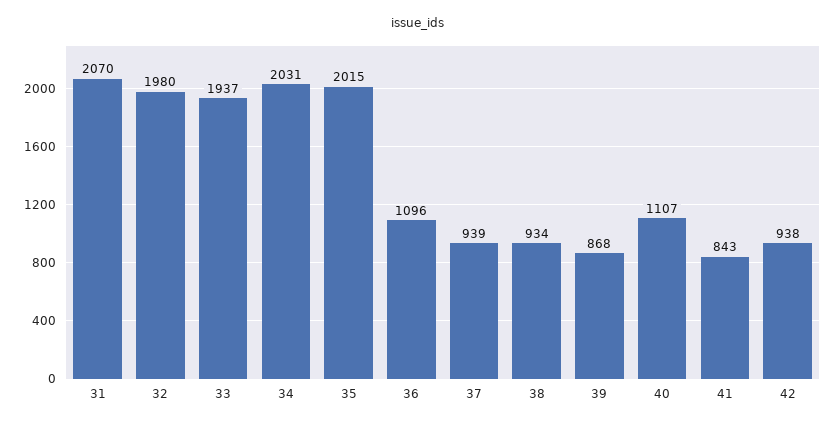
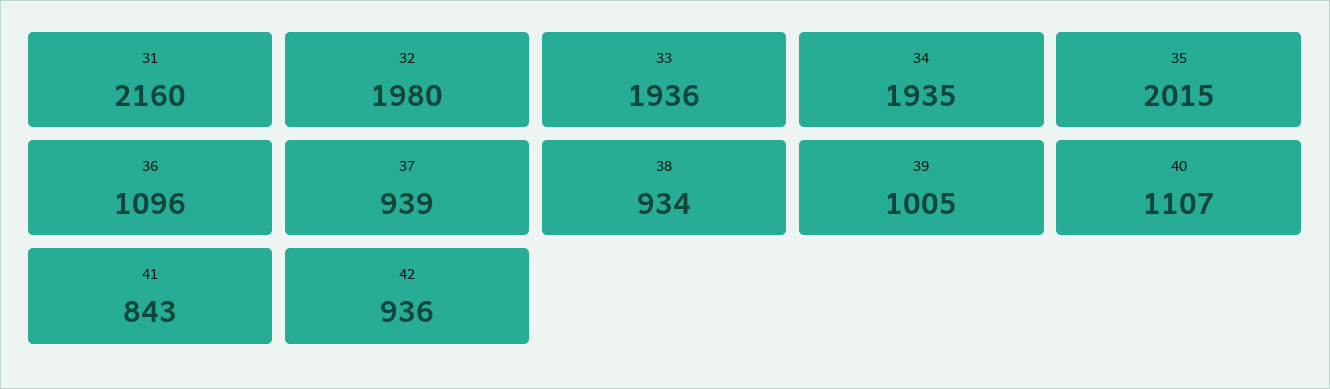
  {
-   "31": 2070,
+   "31": 2160,
    "32": 1980,
-   "33": 1937,
+   "33": 1936,
-   "34": 2031,
+   "34": 1935,
    "35": 2015,
    "36": 1096,
    "37": 939,
    "38": 934,
-   "39": 868,
+   "39": 1005,
    "40": 1107,
    "41": 843,
-   "42": 938
+   "42": 936
  }

